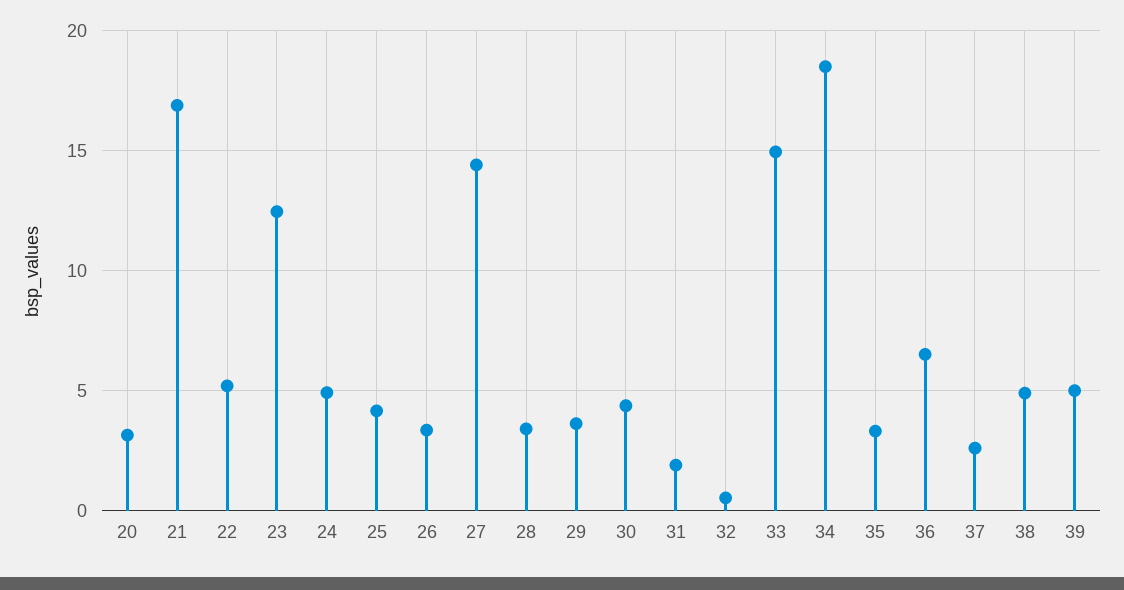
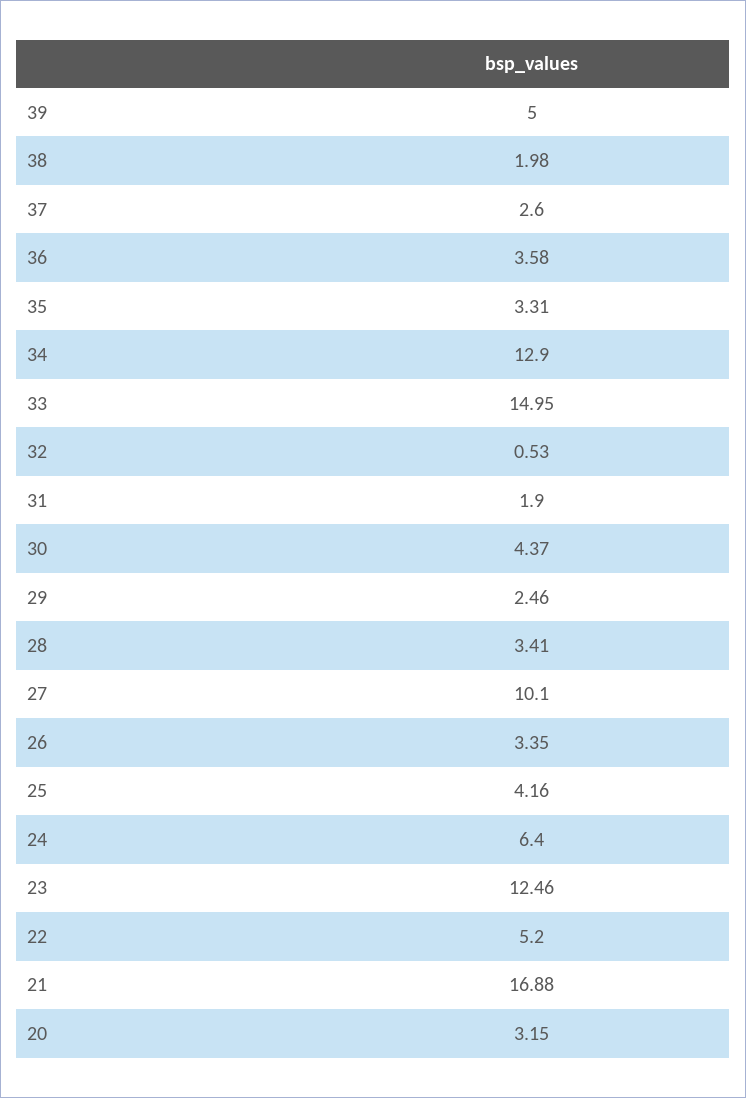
  {
    "20": 3.15,
    "21": 16.88,
    "22": 5.2,
    "23": 12.46,
-   "24": 5,
+   "24": 6.4,
    "25": 4.16,
    "26": 3.35,
-   "27": 14.5,
+   "27": 10.1,
    "28": 3.41,
-   "29": 3.5,
+   "29": 2.46,
    "30": 4.37,
    "31": 1.9,
    "32": 0.53,
    "33": 14.95,
-   "34": 18.5,
+   "34": 12.9,
    "35": 3.31,
-   "36": 6.5,
+   "36": 3.58,
    "37": 2.6,
-   "38": 5,
+   "38": 1.98,
    "39": 5
  }

